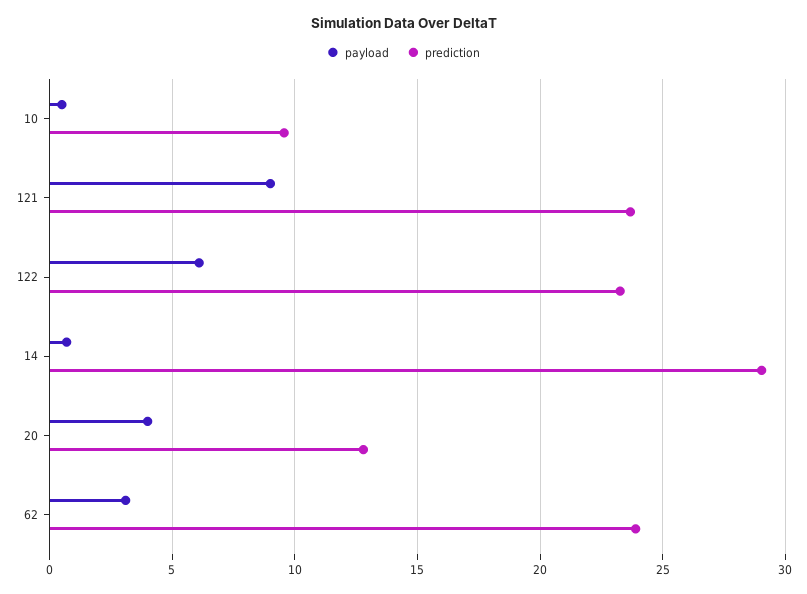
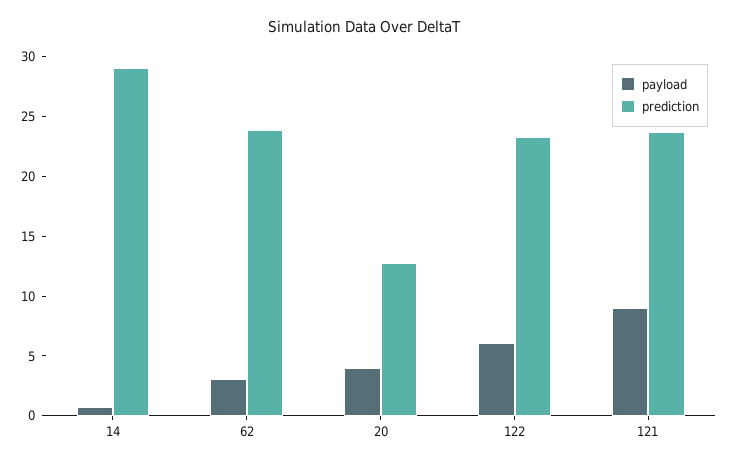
  {
    "payload": {
-     "10": 0.5,
      "121": 9,
      "122": 6,
      "14": 0.5,
      "20": 4,
      "62": 3
    },
    "prediction": {
-     "10": 9.5,
      "121": 23.5,
      "122": 23.5,
      "14": 29,
      "20": 13,
      "62": 24
    }
  }

